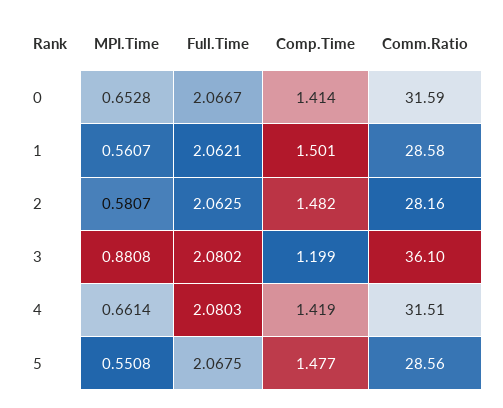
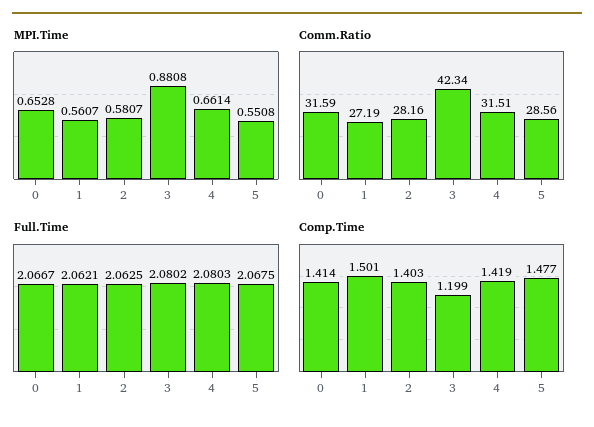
  {
    "MPI.Time": {
      "0": 0.6528,
      "1": 0.5607,
      "2": 0.5807,
      "3": 0.8808,
      "4": 0.6614,
      "5": 0.5508
    },
    "Full.Time": {
      "0": 2.0667,
      "1": 2.0621,
      "2": 2.0625,
      "3": 2.0802,
      "4": 2.0803,
      "5": 2.0675
    },
    "Comp.Time": {
      "0": 1.414,
      "1": 1.501,
-     "2": 1.482,
+     "2": 1.403,
      "3": 1.199,
      "4": 1.419,
      "5": 1.477
    },
    "Comm.Ratio": {
      "0": 31.59,
-     "1": 28.58,
+     "1": 27.19,
      "2": 28.16,
-     "3": 36.1,
+     "3": 42.34,
      "4": 31.51,
      "5": 28.56
    }
  }

